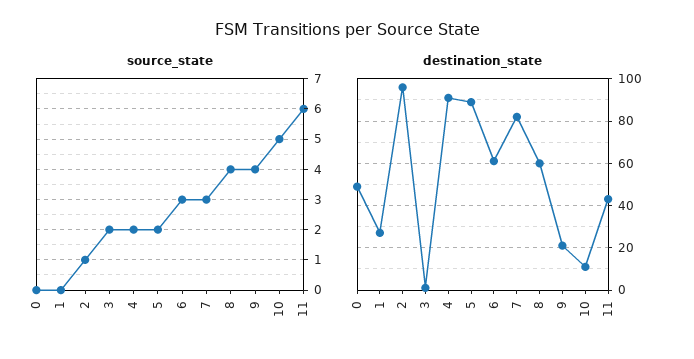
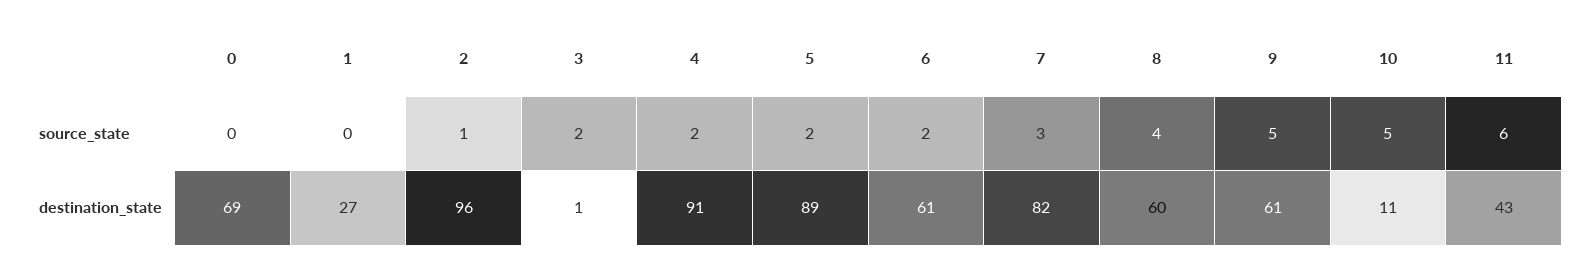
  {
    "source_state": {
      "0": 0,
      "1": 0,
      "2": 1,
      "3": 2,
      "4": 2,
      "5": 2,
-     "6": 3,
+     "6": 2,
      "7": 3,
      "8": 4,
-     "9": 4,
+     "9": 5,
      "10": 5,
      "11": 6
    },
    "destination_state": {
-     "0": 50,
+     "0": 69,
      "1": 27,
      "2": 96,
      "3": 1,
      "4": 91,
      "5": 89,
      "6": 61,
      "7": 82,
      "8": 60,
-     "9": 20,
+     "9": 61,
      "10": 11,
      "11": 43
    }
  }

